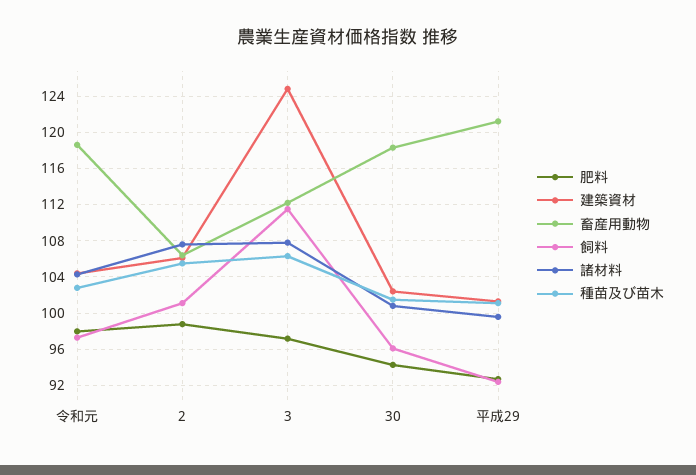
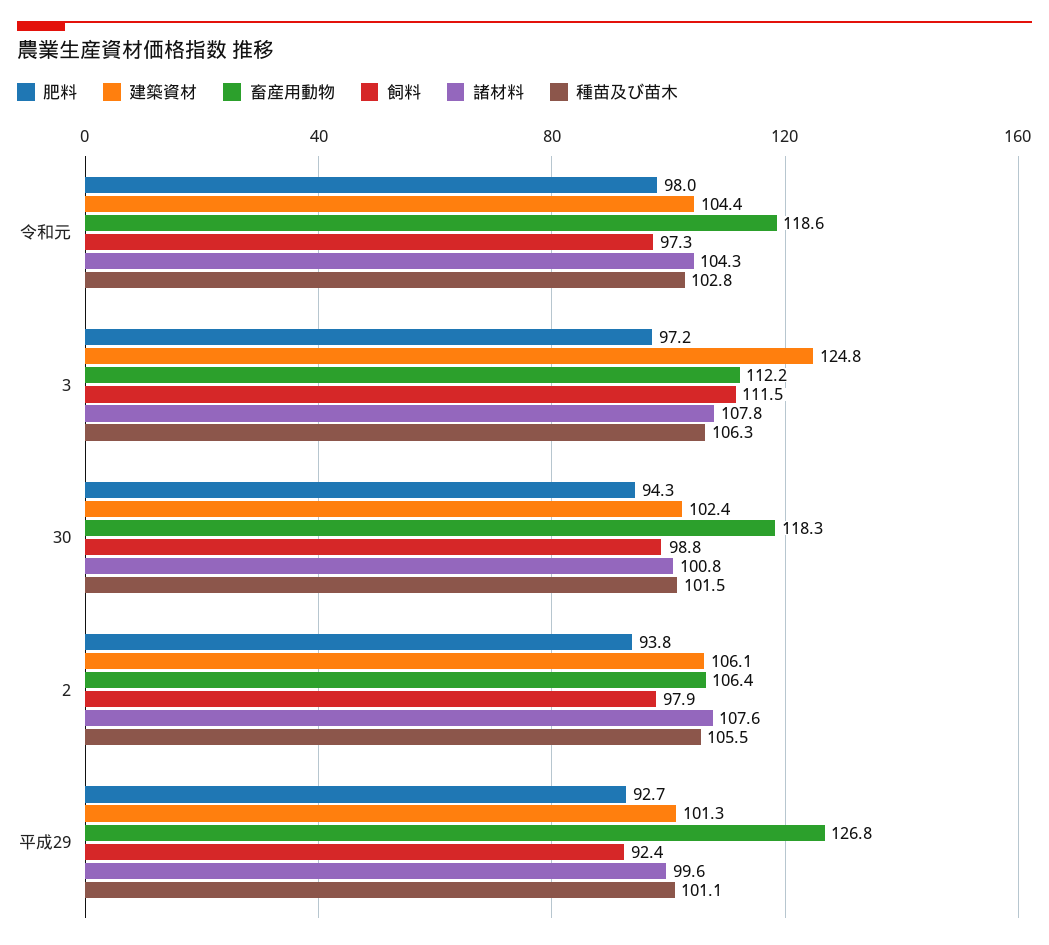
  {
    "肥料": {
      "令和元": 98,
-     "2": 99,
+     "2": 93.8,
      "3": 97.2,
      "30": 94.3,
      "平成29": 92.7
    },
    "建築資材": {
      "令和元": 104.4,
      "2": 106.1,
      "3": 124.8,
      "30": 102.4,
      "平成29": 101.3
    },
    "畜産用動物": {
      "令和元": 118.6,
      "2": 106.4,
      "3": 112.2,
      "30": 118.3,
-     "平成29": 121
+     "平成29": 126.8
    },
    "飼料": {
      "令和元": 97.3,
-     "2": 101,
+     "2": 97.9,
      "3": 111.5,
-     "30": 96,
+     "30": 98.8,
      "平成29": 92.4
    },
    "諸材料": {
      "令和元": 104.3,
      "2": 107.6,
      "3": 107.8,
      "30": 100.8,
      "平成29": 99.6
    },
    "種苗及び苗木": {
      "令和元": 102.8,
      "2": 105.5,
      "3": 106.3,
      "30": 101.5,
      "平成29": 101.1
    }
  }

